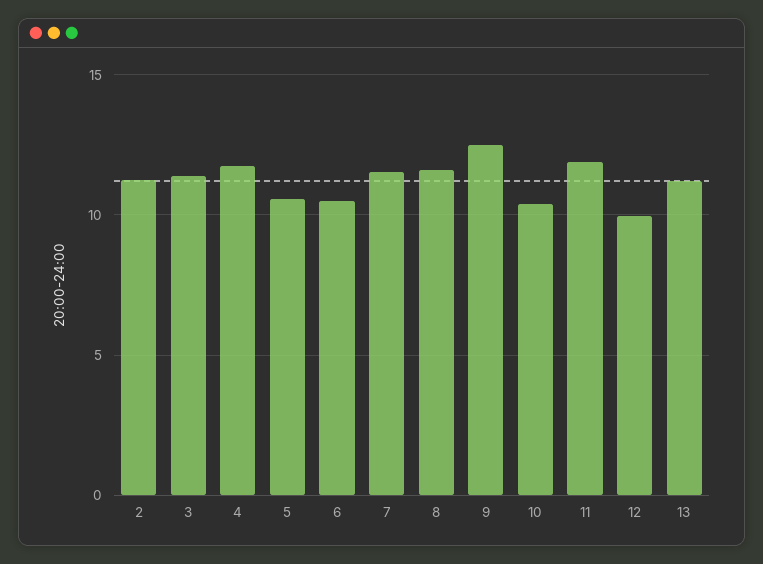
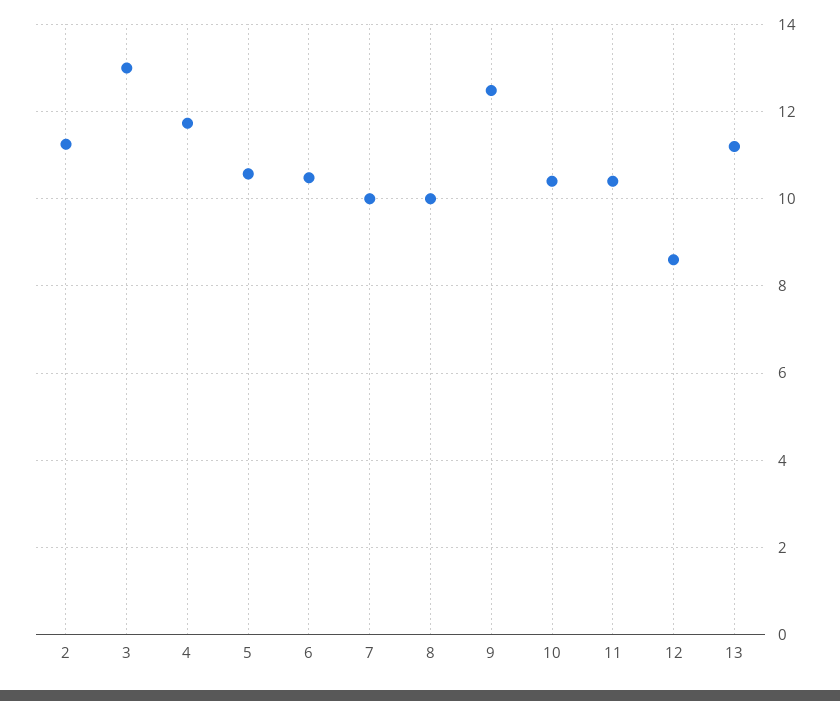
  {
    "2": 11.2,
-   "3": 11.5,
+   "3": 13,
    "4": 11.8,
    "5": 10.6,
    "6": 10.4,
-   "7": 11.5,
+   "7": 10,
-   "8": 11.5,
+   "8": 10,
    "9": 12.4,
    "10": 10.4,
-   "11": 12,
+   "11": 10.4,
-   "12": 10,
+   "12": 8.6,
    "13": 11.2
  }

